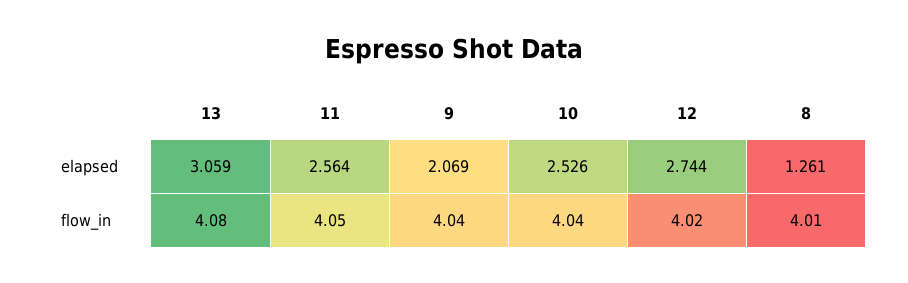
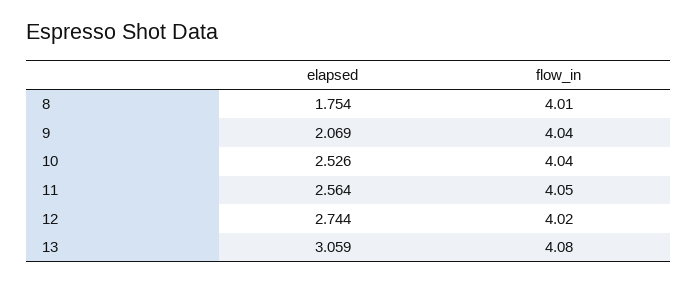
  {
    "13": {
      "elapsed": 3.059,
      "flow_in": 4.08
    },
    "11": {
      "elapsed": 2.564,
      "flow_in": 4.05
    },
    "9": {
      "elapsed": 2.069,
      "flow_in": 4.04
    },
    "10": {
      "elapsed": 2.526,
      "flow_in": 4.04
    },
    "12": {
      "elapsed": 2.744,
      "flow_in": 4.02
    },
    "8": {
-     "elapsed": 1.261,
+     "elapsed": 1.754,
      "flow_in": 4.01
    }
  }

